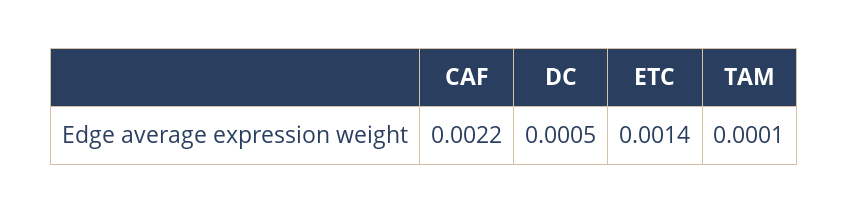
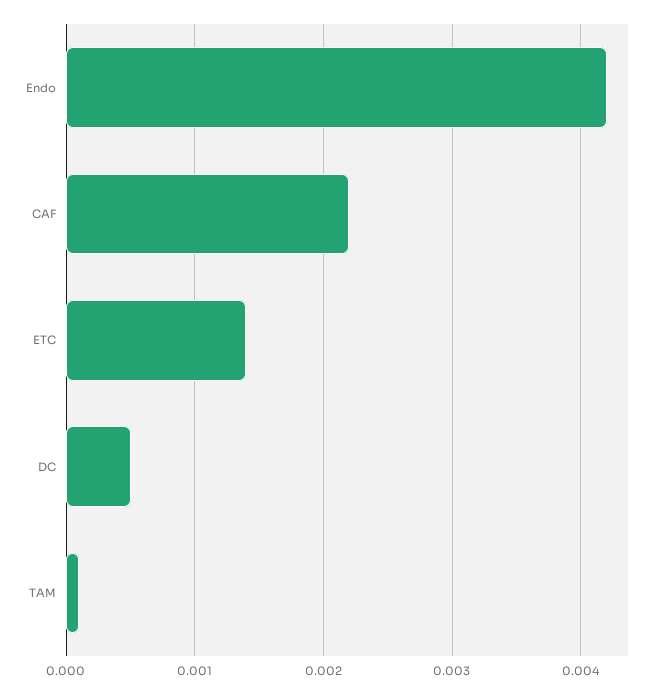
  {
    "CAF": 0.0022,
    "DC": 0.0005,
    "ETC": 0.0014,
-   "TAM": 0.0001
+   "TAM": 0.0001,
+   "Endo": 0.0042
  }

